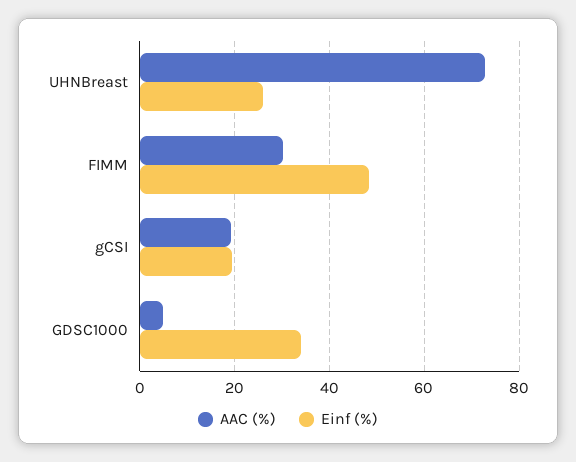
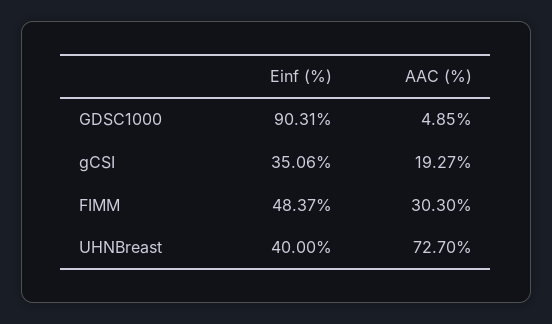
  {
    "AAC (%)": {
      "UHNBreast": 72.7,
      "FIMM": 30.3,
      "gCSI": 19.27,
      "GDSC1000": 4.85
    },
    "Einf (%)": {
-     "UHNBreast": 26,
+     "UHNBreast": 40,
      "FIMM": 48.37,
-     "gCSI": 20,
+     "gCSI": 35.06,
-     "GDSC1000": 34
+     "GDSC1000": 90.31
    }
  }

